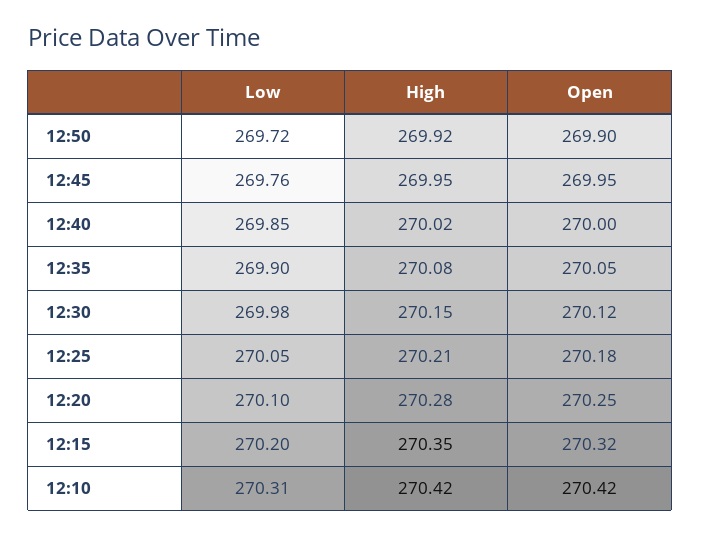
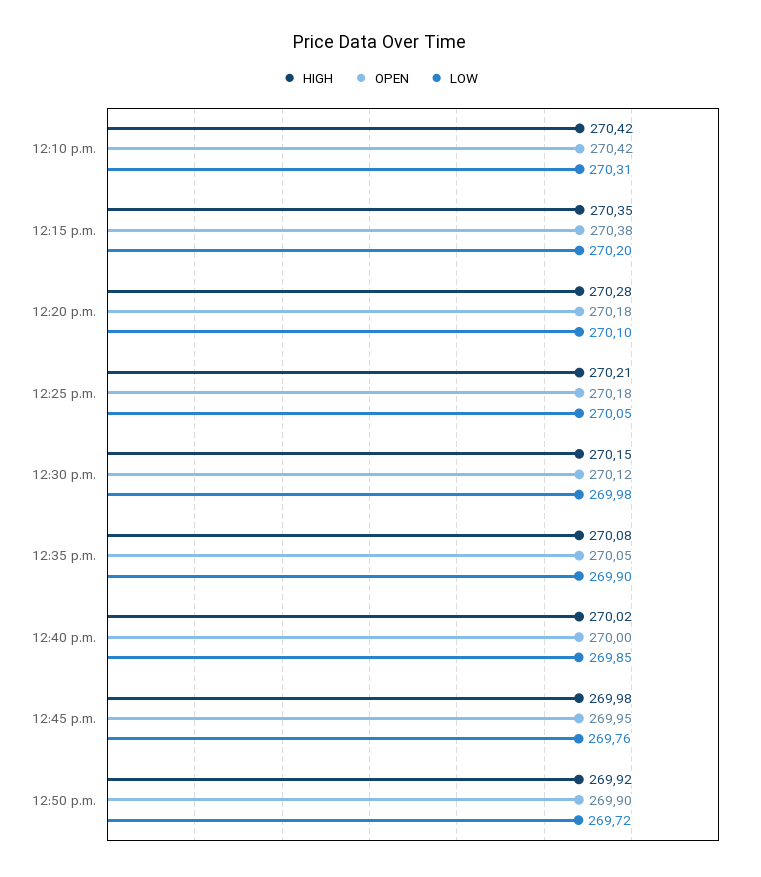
  {
    "Low": {
      "12:50": 269.72,
      "12:45": 269.76,
      "12:40": 269.85,
      "12:35": 269.9,
      "12:30": 269.98,
      "12:25": 270.05,
      "12:20": 270.1,
      "12:15": 270.2,
      "12:10": 270.31
    },
    "High": {
      "12:50": 269.92,
-     "12:45": 269.95,
+     "12:45": 269.98,
      "12:40": 270.02,
      "12:35": 270.08,
      "12:30": 270.15,
      "12:25": 270.21,
      "12:20": 270.28,
      "12:15": 270.35,
      "12:10": 270.42
    },
    "Open": {
      "12:50": 269.9,
      "12:45": 269.95,
      "12:40": 270,
      "12:35": 270.05,
      "12:30": 270.12,
      "12:25": 270.18,
-     "12:20": 270.25,
+     "12:20": 270.18,
-     "12:15": 270.32,
+     "12:15": 270.38,
      "12:10": 270.42
    }
  }

